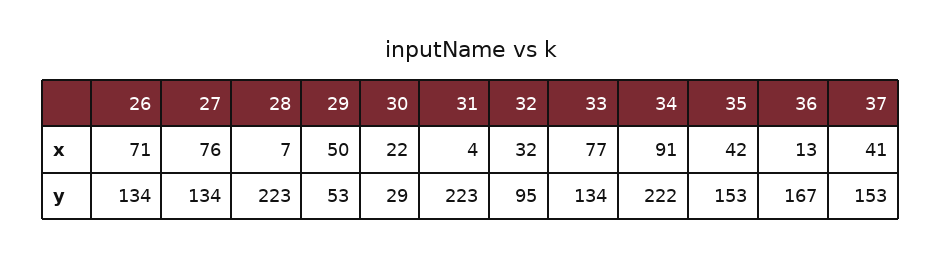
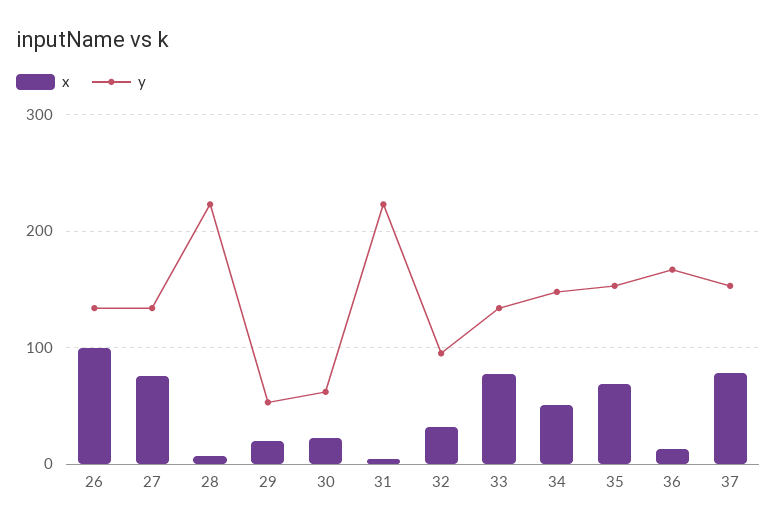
  {
    "x": {
-     "26": 71,
+     "26": 100,
      "27": 76,
      "28": 7,
-     "29": 50,
+     "29": 20,
      "30": 22,
      "31": 4,
      "32": 32,
      "33": 77,
-     "34": 91,
+     "34": 50,
-     "35": 42,
+     "35": 70,
      "36": 13,
-     "37": 41
+     "37": 80
    },
    "y": {
      "26": 134,
      "27": 134,
      "28": 223,
      "29": 53,
-     "30": 29,
+     "30": 60,
      "31": 223,
      "32": 95,
      "33": 134,
-     "34": 222,
+     "34": 150,
      "35": 153,
      "36": 167,
      "37": 153
    }
  }

